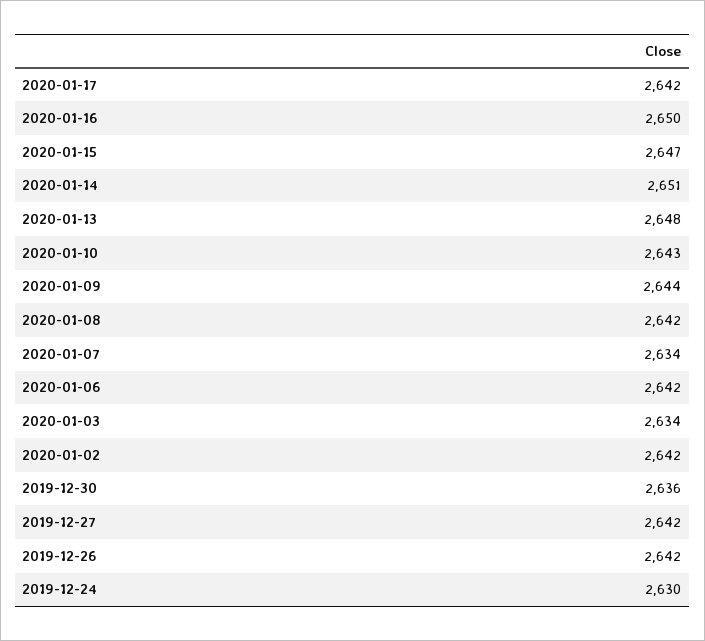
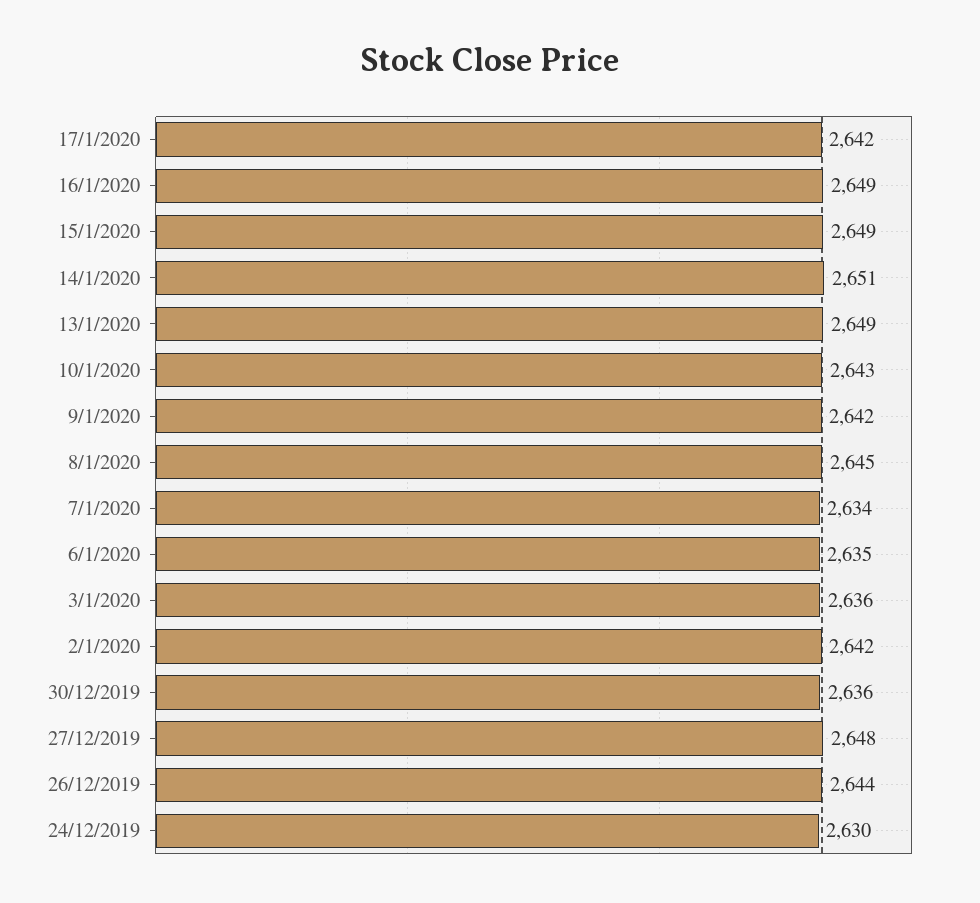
  {
    "2020-01-17": 2642,
-   "2020-01-16": 2650,
+   "2020-01-16": 2649,
-   "2020-01-15": 2647,
+   "2020-01-15": 2649,
    "2020-01-14": 2651,
-   "2020-01-13": 2648,
+   "2020-01-13": 2649,
    "2020-01-10": 2643,
-   "2020-01-09": 2644,
+   "2020-01-09": 2642,
-   "2020-01-08": 2642,
+   "2020-01-08": 2645,
    "2020-01-07": 2634,
-   "2020-01-06": 2642,
+   "2020-01-06": 2635,
-   "2020-01-03": 2634,
+   "2020-01-03": 2636,
    "2020-01-02": 2642,
    "2019-12-30": 2636,
-   "2019-12-27": 2642,
+   "2019-12-27": 2648,
-   "2019-12-26": 2642,
+   "2019-12-26": 2644,
    "2019-12-24": 2630
  }

